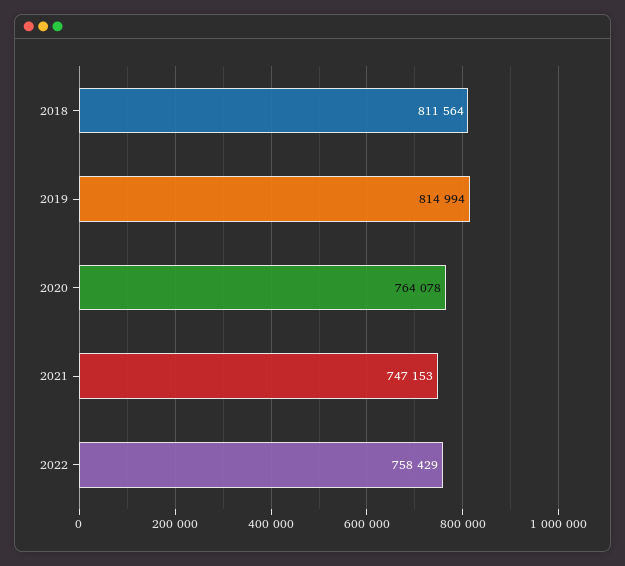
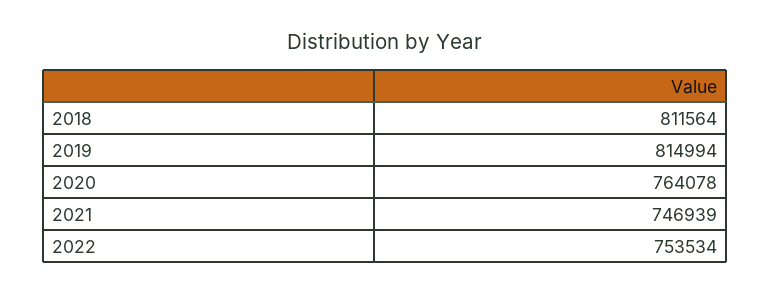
  {
    "2018": 811564,
    "2019": 814994,
    "2020": 764078,
-   "2021": 747153,
+   "2021": 746939,
-   "2022": 758429
+   "2022": 753534
  }

